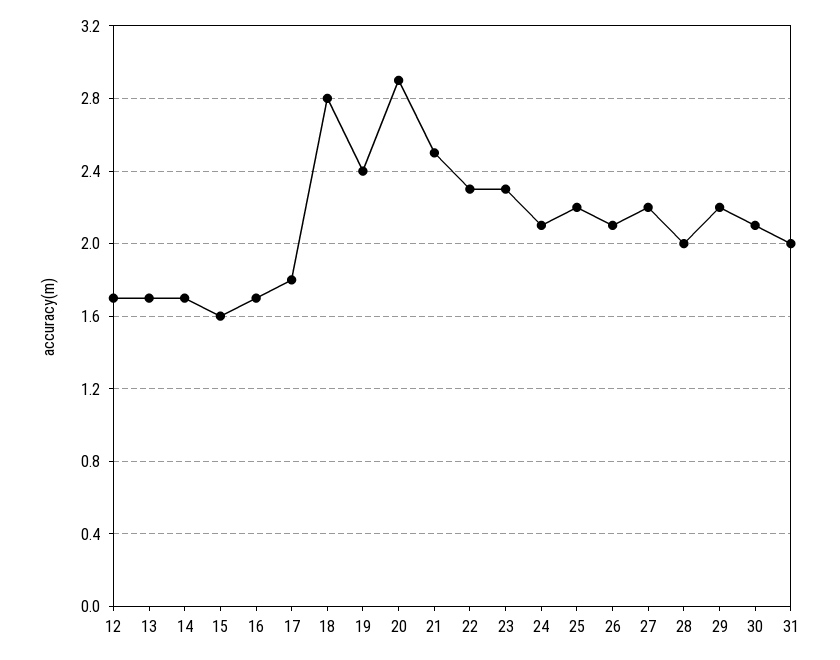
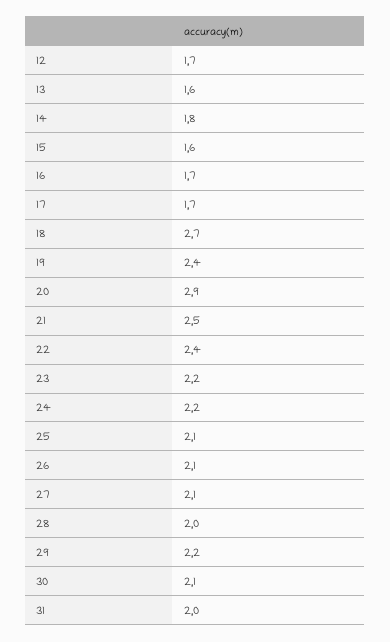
  {
    "12": 1.7,
-   "13": 1.7,
+   "13": 1.6,
-   "14": 1.7,
+   "14": 1.8,
    "15": 1.6,
    "16": 1.7,
-   "17": 1.8,
+   "17": 1.7,
-   "18": 2.8,
+   "18": 2.7,
    "19": 2.4,
    "20": 2.9,
    "21": 2.5,
-   "22": 2.3,
+   "22": 2.4,
-   "23": 2.3,
+   "23": 2.2,
-   "24": 2.1,
+   "24": 2.2,
-   "25": 2.2,
+   "25": 2.1,
    "26": 2.1,
-   "27": 2.2,
+   "27": 2.1,
    "28": 2,
    "29": 2.2,
    "30": 2.1,
    "31": 2
  }

